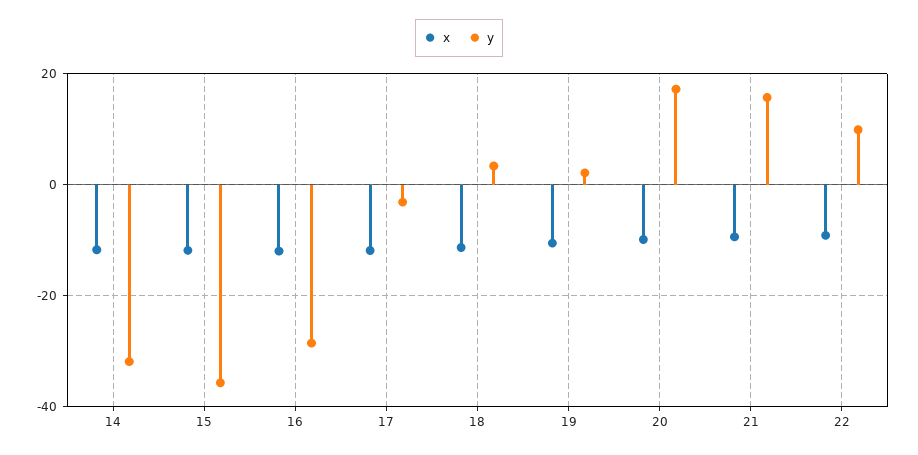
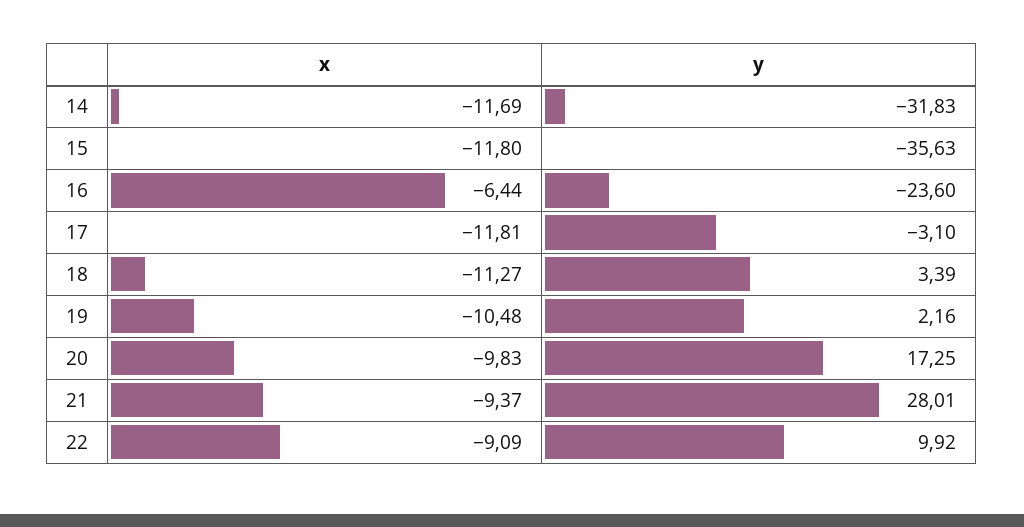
  {
    "x": {
      "14": -11.69,
      "15": -11.8,
-     "16": -12,
+     "16": -6.44,
      "17": -11.81,
      "18": -11.27,
      "19": -10.48,
      "20": -9.83,
      "21": -9.37,
      "22": -9.09
    },
    "y": {
      "14": -31.83,
      "15": -35.63,
-     "16": -28,
+     "16": -23.6,
      "17": -3.1,
      "18": 3.39,
      "19": 2.16,
      "20": 17.25,
-     "21": 16,
+     "21": 28.01,
      "22": 9.92
    }
  }

